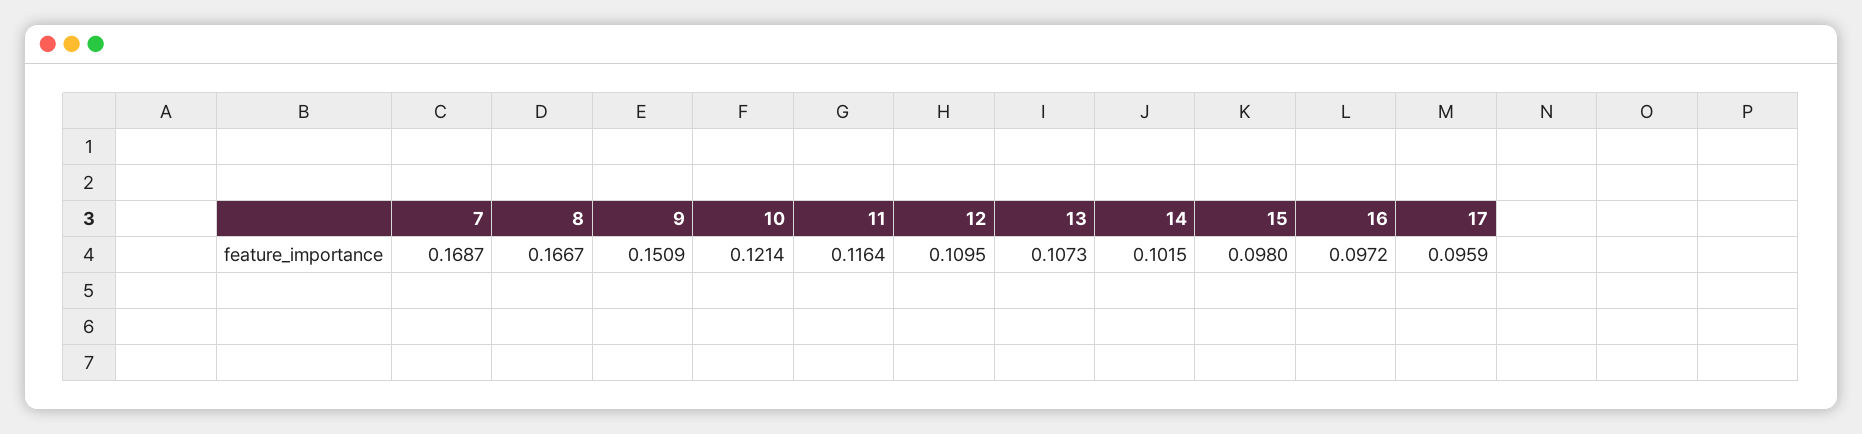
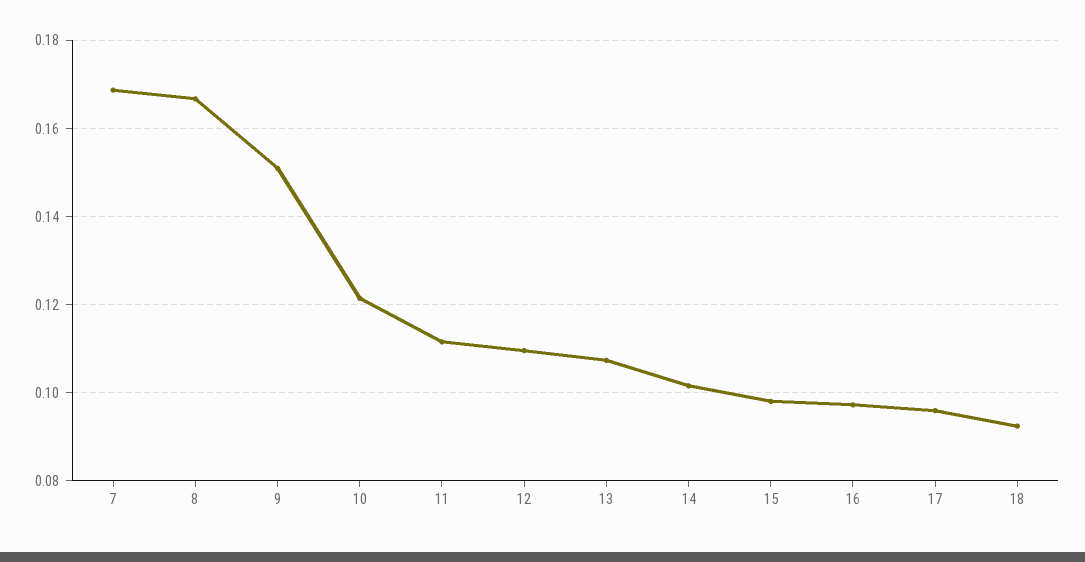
  {
    "7": 0.1687,
    "8": 0.1667,
    "9": 0.1509,
    "10": 0.1214,
-   "11": 0.1164,
+   "11": 0.112,
    "12": 0.1095,
    "13": 0.1073,
    "14": 0.1015,
    "15": 0.098,
    "16": 0.0972,
-   "17": 0.0959
+   "17": 0.0959,
+   "18": 0.092
  }

